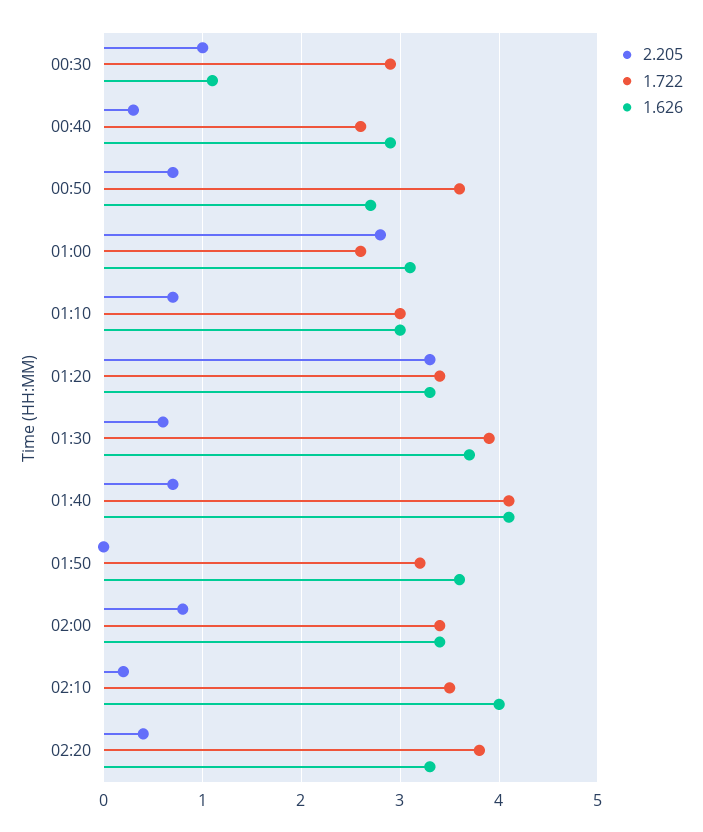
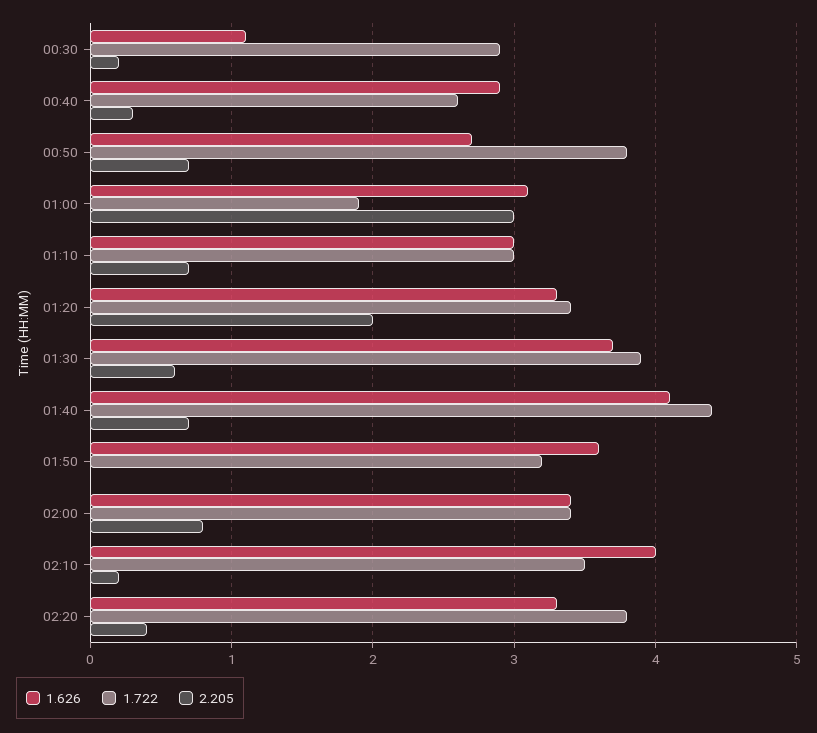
  {
    "2.205": {
-     "00:30": 1,
+     "00:30": 0.2,
      "00:40": 0.3,
      "00:50": 0.7,
-     "01:00": 2.8,
+     "01:00": 3,
      "01:10": 0.7,
-     "01:20": 3.3,
+     "01:20": 2,
      "01:30": 0.6,
      "01:40": 0.7,
      "01:50": 0,
      "02:00": 0.8,
      "02:10": 0.2,
      "02:20": 0.4
    },
    "1.722": {
      "00:30": 2.9,
      "00:40": 2.6,
-     "00:50": 3.6,
+     "00:50": 3.8,
-     "01:00": 2.6,
+     "01:00": 1.9,
      "01:10": 3,
      "01:20": 3.4,
      "01:30": 3.9,
-     "01:40": 4.1,
+     "01:40": 4.4,
      "01:50": 3.2,
      "02:00": 3.4,
      "02:10": 3.5,
      "02:20": 3.8
    },
    "1.626": {
      "00:30": 1.1,
      "00:40": 2.9,
      "00:50": 2.7,
      "01:00": 3.1,
      "01:10": 3,
      "01:20": 3.3,
      "01:30": 3.7,
      "01:40": 4.1,
      "01:50": 3.6,
      "02:00": 3.4,
      "02:10": 4,
      "02:20": 3.3
    }
  }

